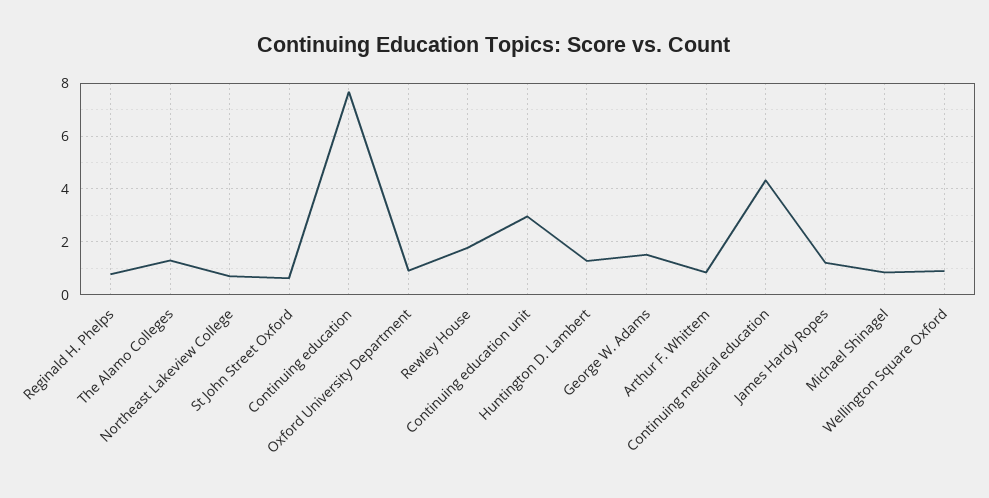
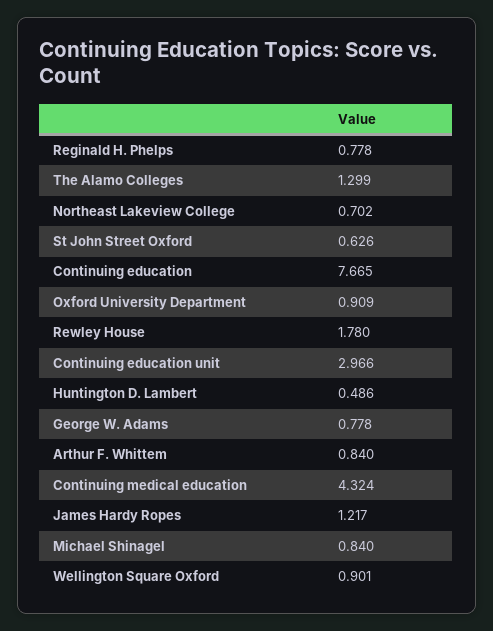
  {
    "Reginald H. Phelps": 0.778,
    "The Alamo Colleges": 1.299,
    "Northeast Lakeview College": 0.702,
    "St John Street Oxford": 0.626,
    "Continuing education": 7.665,
    "Oxford University Department": 0.909,
    "Rewley House": 1.78,
    "Continuing education unit": 2.966,
-   "Huntington D. Lambert": 1.25,
+   "Huntington D. Lambert": 0.486,
-   "George W. Adams": 1.5,
+   "George W. Adams": 0.778,
    "Arthur F. Whittem": 0.84,
    "Continuing medical education": 4.324,
    "James Hardy Ropes": 1.217,
    "Michael Shinagel": 0.84,
    "Wellington Square Oxford": 0.901
  }

